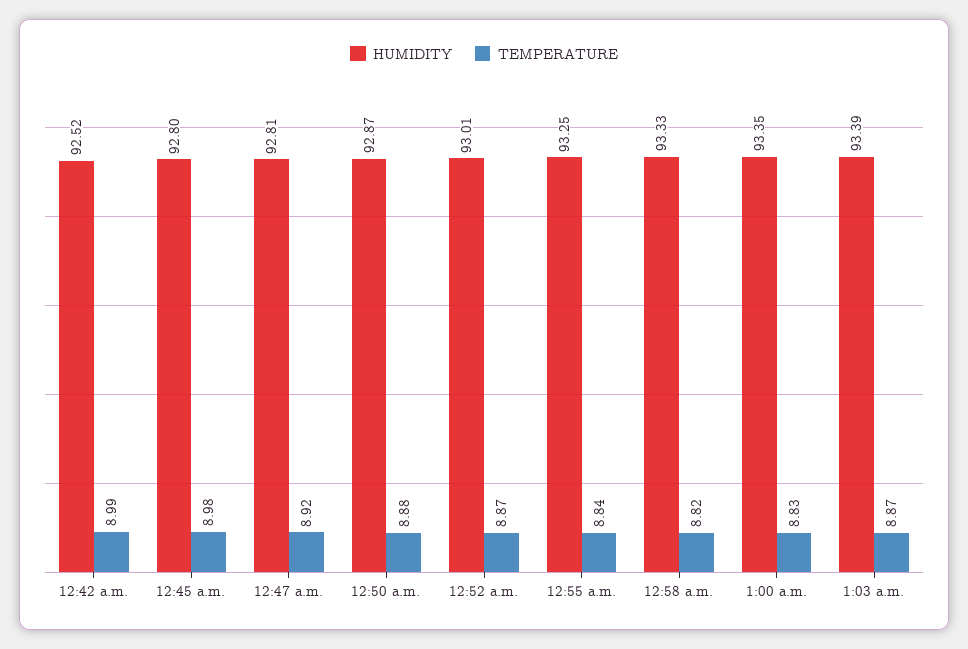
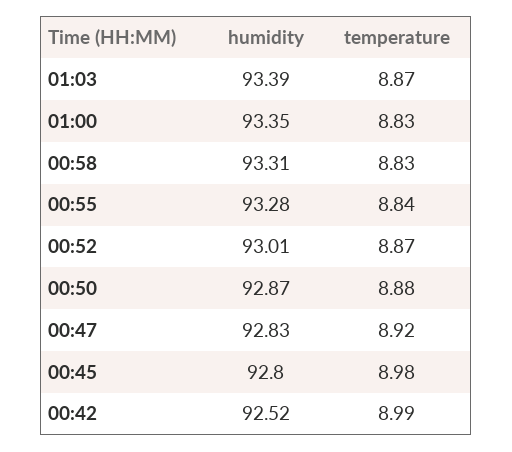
  {
    "HUMIDITY": {
      "12:42 a.m.": 92.52,
      "12:45 a.m.": 92.8,
-     "12:47 a.m.": 92.81,
+     "12:47 a.m.": 92.83,
      "12:50 a.m.": 92.87,
      "12:52 a.m.": 93.01,
-     "12:55 a.m.": 93.25,
+     "12:55 a.m.": 93.28,
-     "12:58 a.m.": 93.33,
+     "12:58 a.m.": 93.31,
      "1:00 a.m.": 93.35,
      "1:03 a.m.": 93.39
    },
    "TEMPERATURE": {
      "12:42 a.m.": 8.99,
      "12:45 a.m.": 8.98,
      "12:47 a.m.": 8.92,
      "12:50 a.m.": 8.88,
      "12:52 a.m.": 8.87,
      "12:55 a.m.": 8.84,
-     "12:58 a.m.": 8.82,
+     "12:58 a.m.": 8.83,
      "1:00 a.m.": 8.83,
      "1:03 a.m.": 8.87
    }
  }

